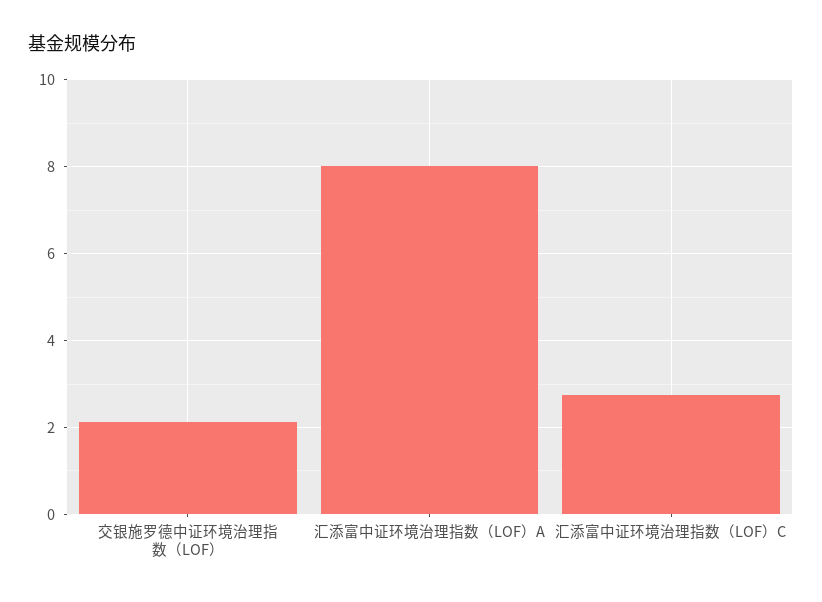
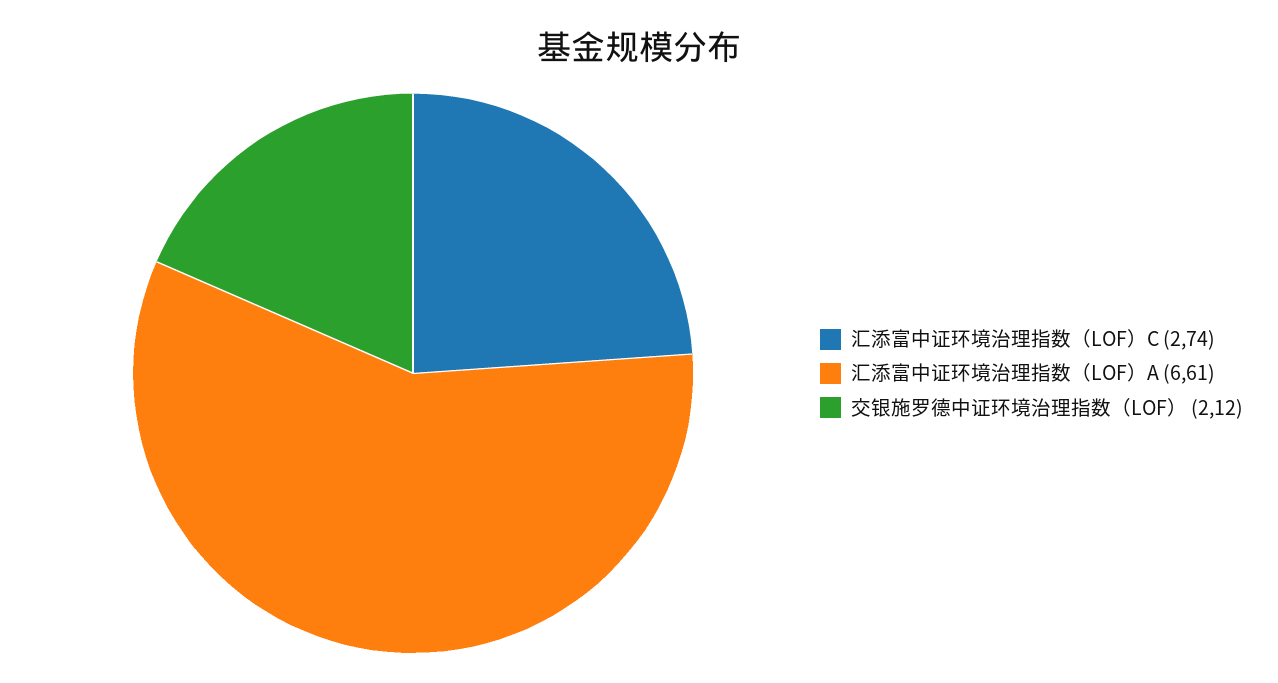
  {
    "交银施罗德中证环境治理指数（LOF）": 2.12,
-   "汇添富中证环境治理指数（LOF）A": 8,
+   "汇添富中证环境治理指数（LOF）A": 6.61,
    "汇添富中证环境治理指数（LOF）C": 2.74
  }

